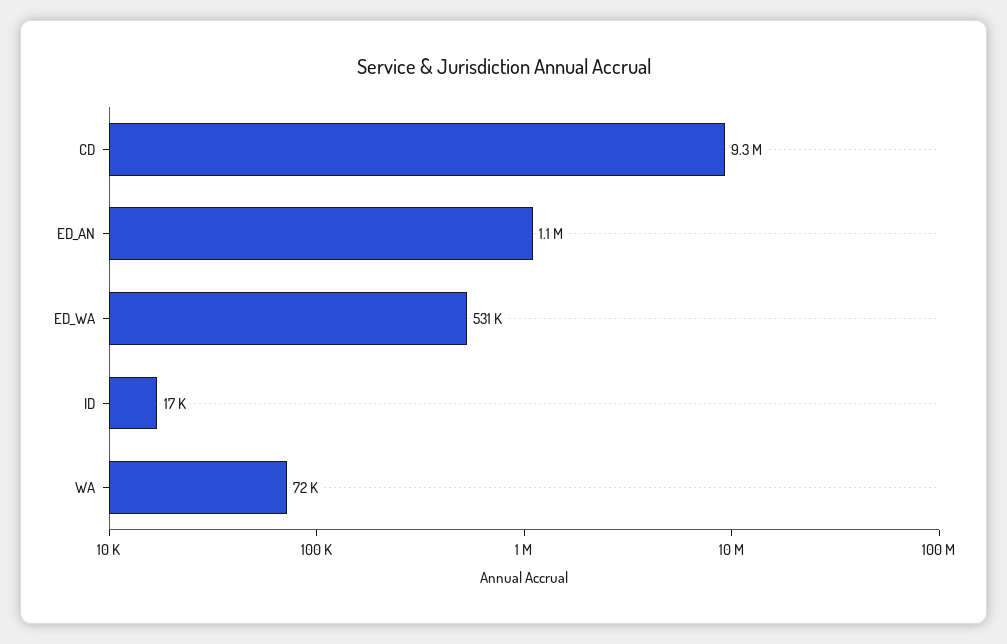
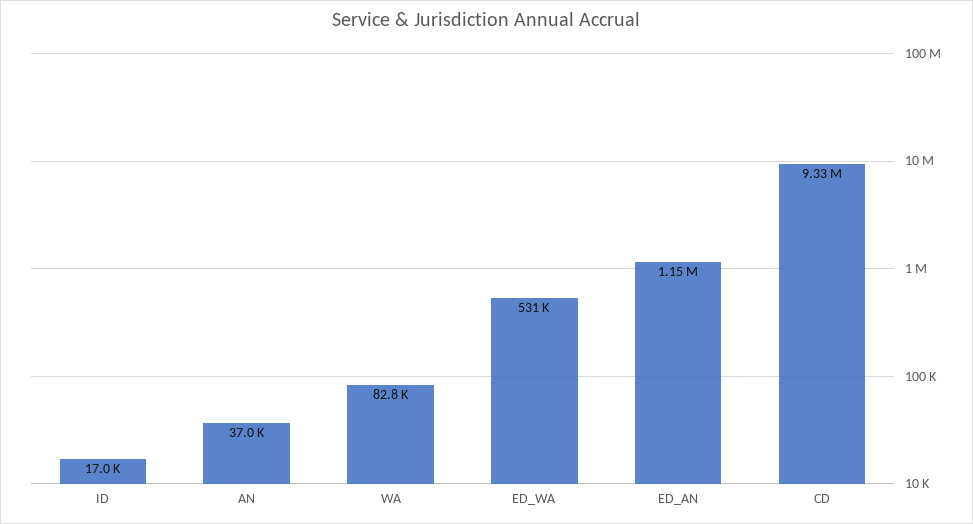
  {
    "CD": 9330000,
    "ED_AN": 1150000,
    "ED_WA": 531000,
    "ID": 17000,
-   "WA": 72000
+   "WA": 82800,
+   "AN": 37000
  }

